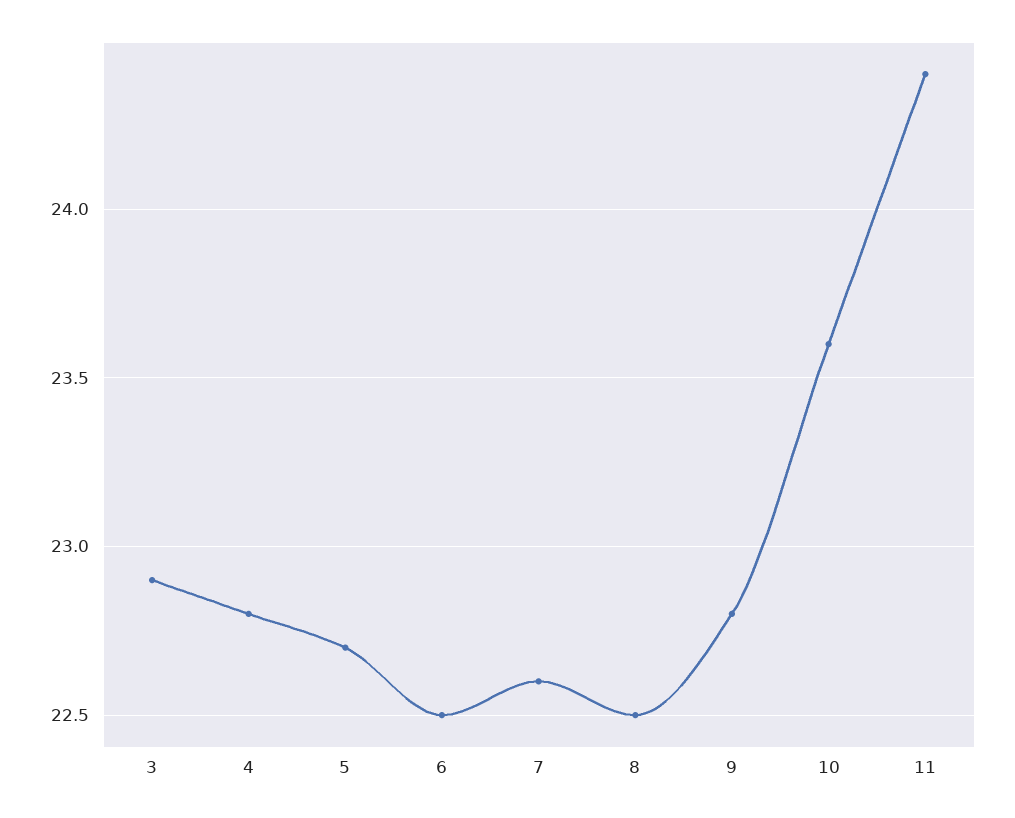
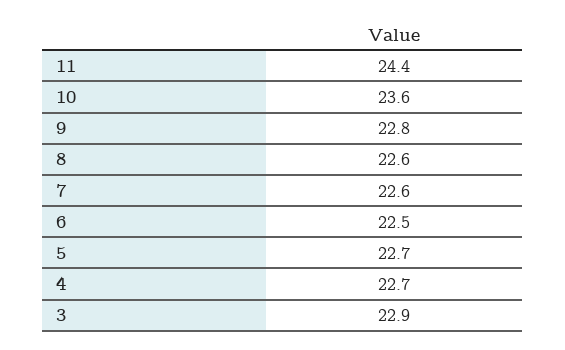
  {
    "3": 22.9,
-   "4": 22.8,
+   "4": 22.7,
    "5": 22.7,
    "6": 22.5,
    "7": 22.6,
-   "8": 22.5,
+   "8": 22.6,
    "9": 22.8,
    "10": 23.6,
    "11": 24.4
  }

